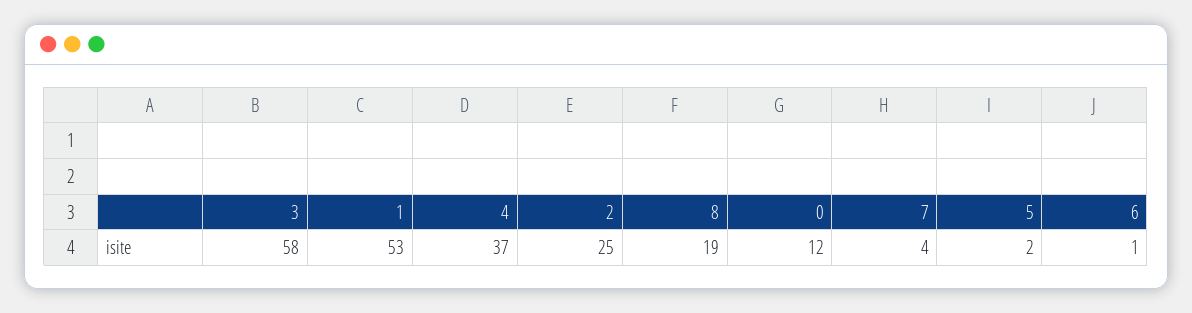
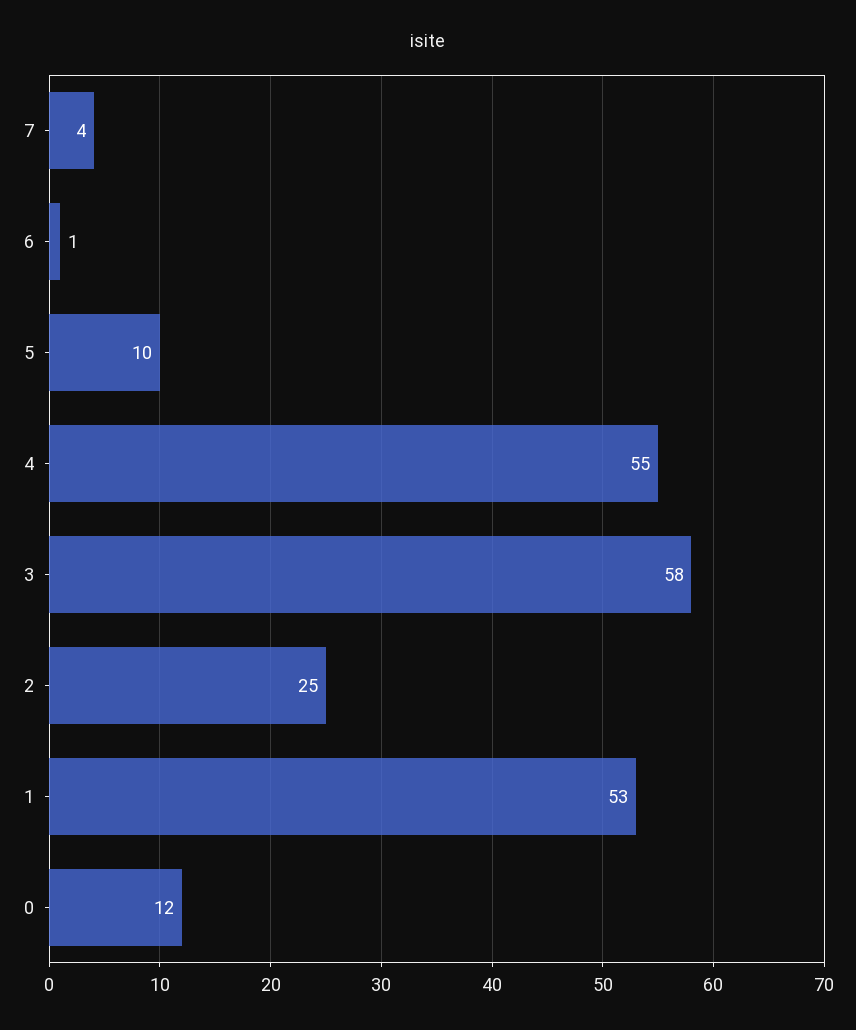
  {
    "3": 58,
    "1": 53,
-   "4": 37,
+   "4": 55,
    "2": 25,
-   "8": 19,
    "0": 12,
    "7": 4,
-   "5": 2,
+   "5": 10,
    "6": 1
  }

